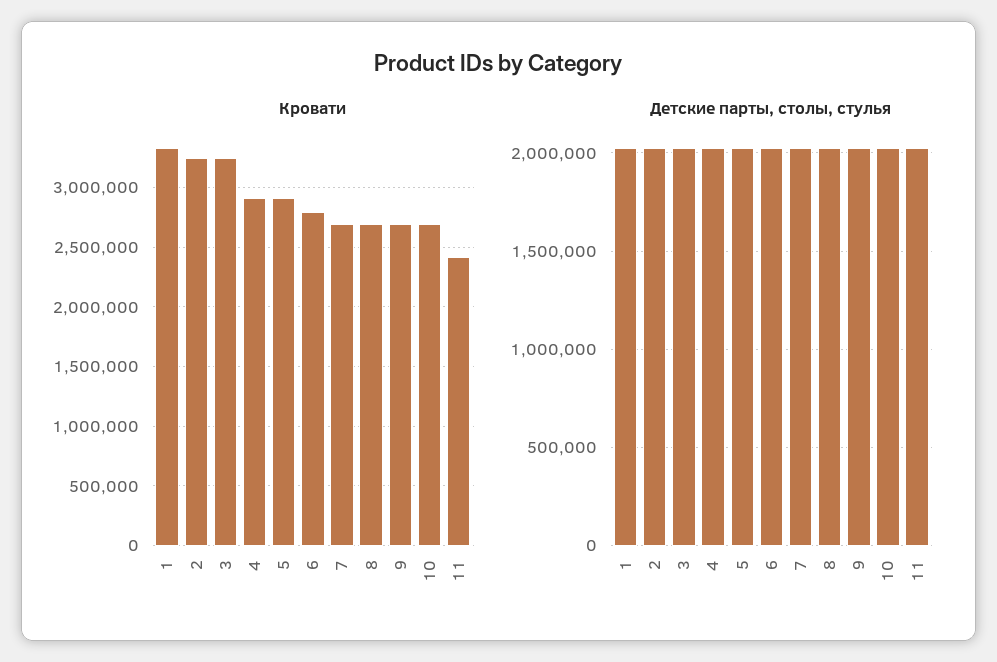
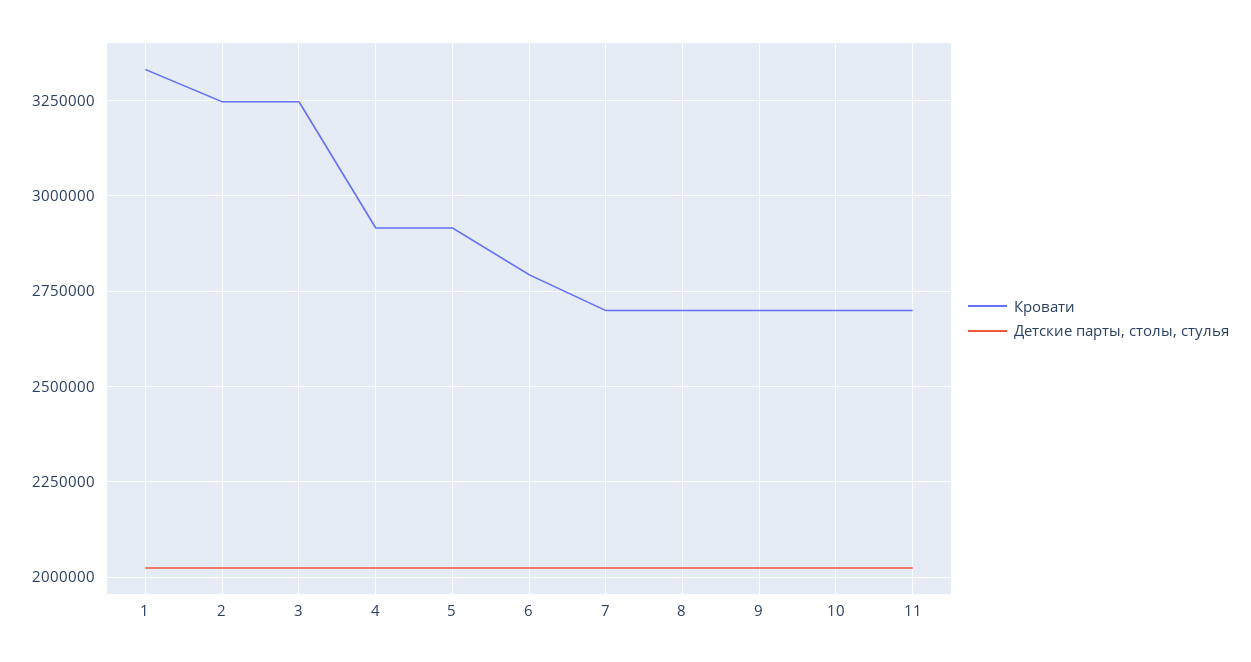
  {
    "Кровати": {
      "1": 3325000,
      "2": 3250000,
      "3": 3250000,
      "4": 2925000,
      "5": 2925000,
      "6": 2800000,
      "7": 2700000,
      "8": 2700000,
      "9": 2700000,
      "10": 2700000,
-     "11": 2400000
+     "11": 2700000
    },
    "Детские парты, столы, стулья": {
      "1": 2025000,
      "2": 2025000,
      "3": 2025000,
      "4": 2025000,
      "5": 2025000,
      "6": 2025000,
      "7": 2025000,
      "8": 2025000,
      "9": 2025000,
      "10": 2025000,
      "11": 2025000
    }
  }

